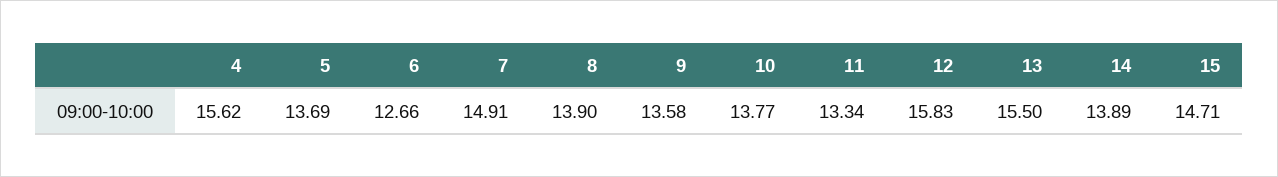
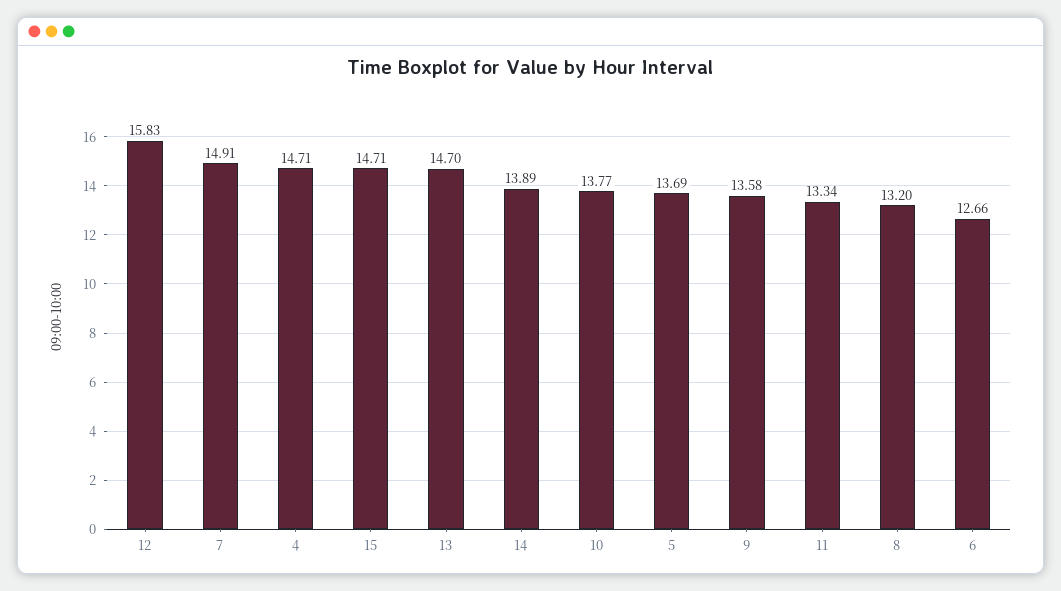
  {
-   "4": 15.62,
+   "4": 14.71,
    "5": 13.69,
    "6": 12.66,
    "7": 14.91,
-   "8": 13.9,
+   "8": 13.2,
    "9": 13.58,
    "10": 13.77,
    "11": 13.34,
    "12": 15.83,
-   "13": 15.5,
+   "13": 14.7,
    "14": 13.89,
    "15": 14.71
  }

